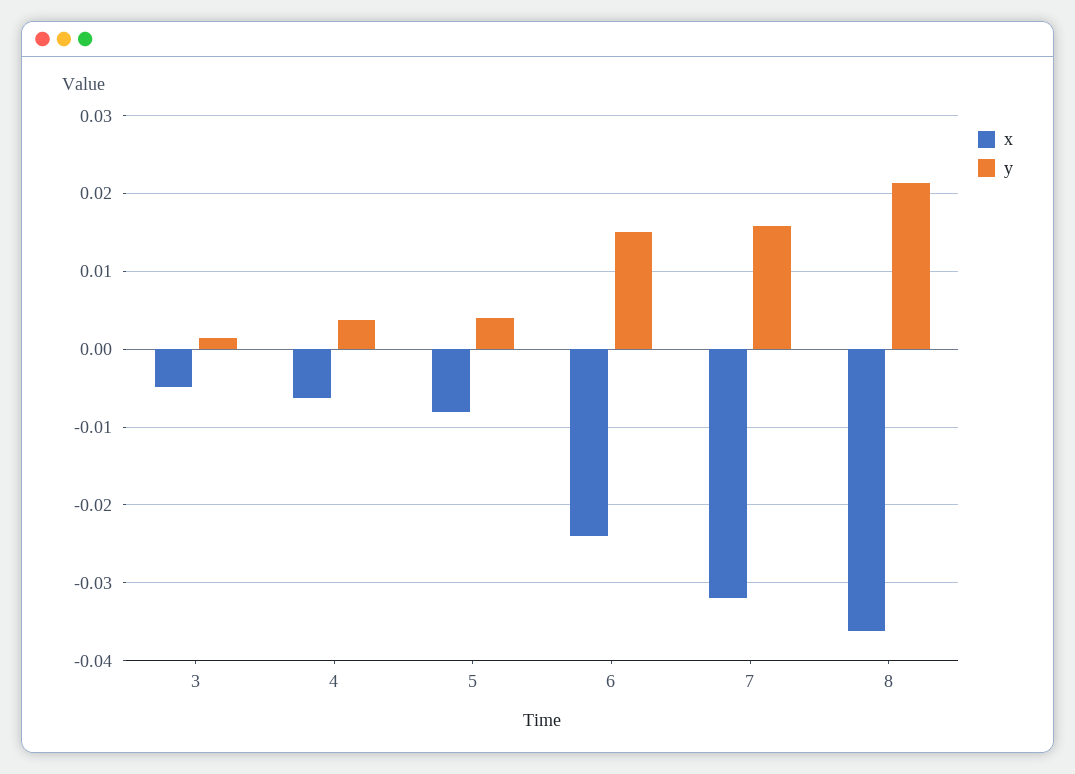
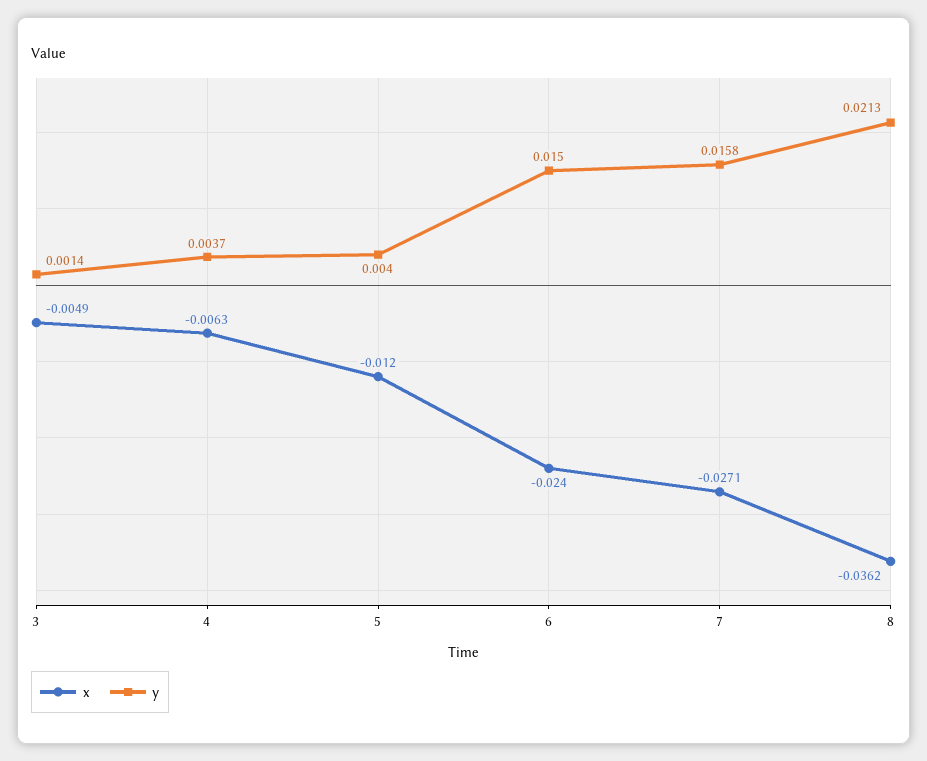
  {
    "x": {
      "3": -0.0049,
      "4": -0.0063,
-     "5": -0.008,
+     "5": -0.012,
      "6": -0.024,
-     "7": -0.032,
+     "7": -0.0271,
      "8": -0.0362
    },
    "y": {
      "3": 0.0014,
      "4": 0.0037,
      "5": 0.004,
      "6": 0.015,
      "7": 0.0158,
      "8": 0.0213
    }
  }

